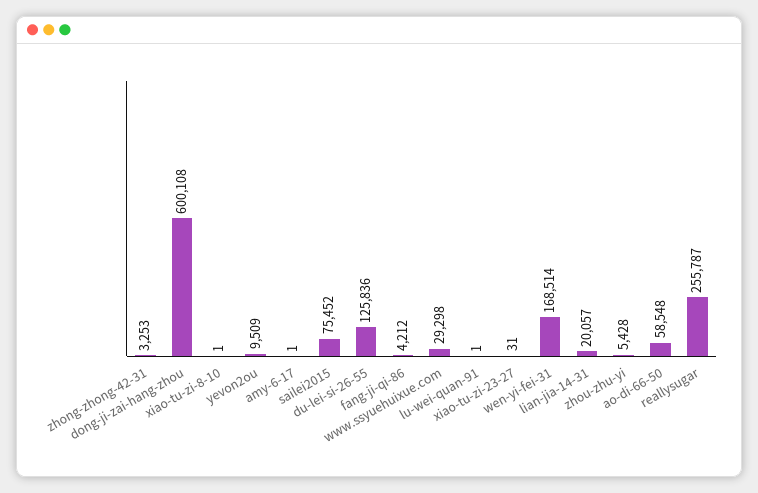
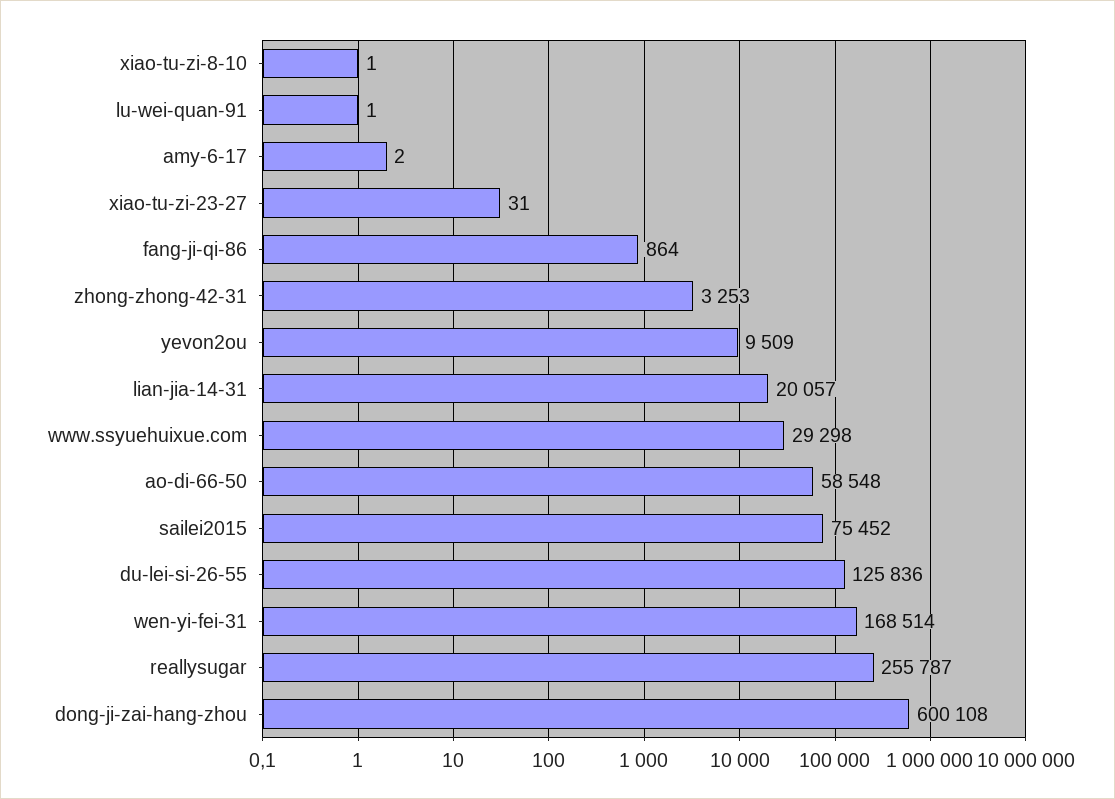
  {
    "zhong-zhong-42-31": 3253,
    "dong-ji-zai-hang-zhou": 600108,
    "xiao-tu-zi-8-10": 1,
    "yevon2ou": 9509,
-   "amy-6-17": 1,
+   "amy-6-17": 2,
    "sailei2015": 75452,
    "du-lei-si-26-55": 125836,
-   "fang-ji-qi-86": 4212,
+   "fang-ji-qi-86": 864,
    "www.ssyuehuixue.com": 29298,
    "lu-wei-quan-91": 1,
    "xiao-tu-zi-23-27": 31,
    "wen-yi-fei-31": 168514,
    "lian-jia-14-31": 20057,
-   "zhou-zhu-yi": 5428,
    "ao-di-66-50": 58548,
    "reallysugar": 255787
  }

